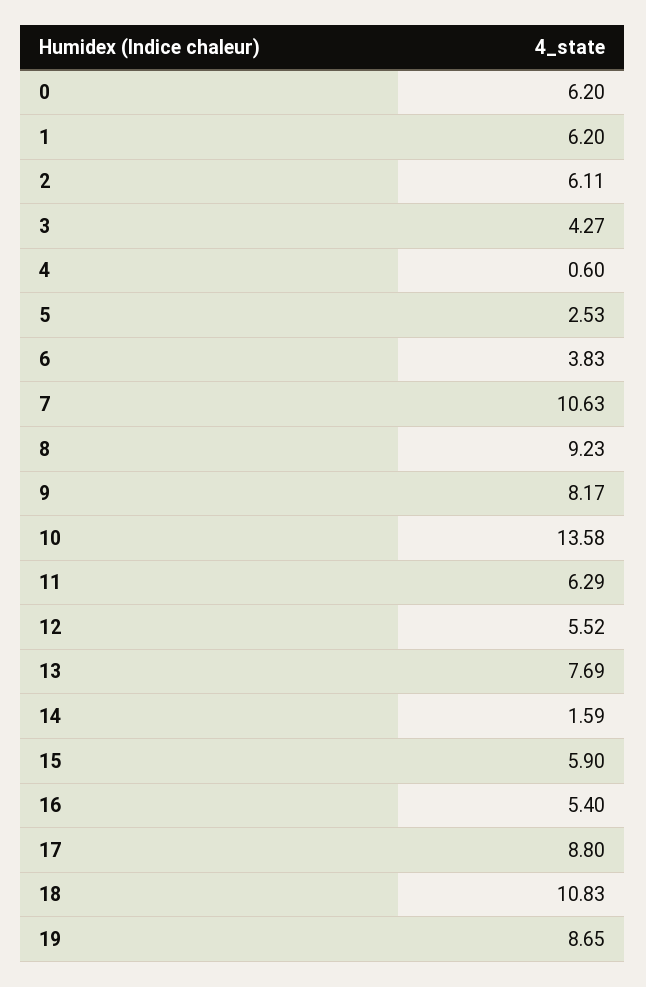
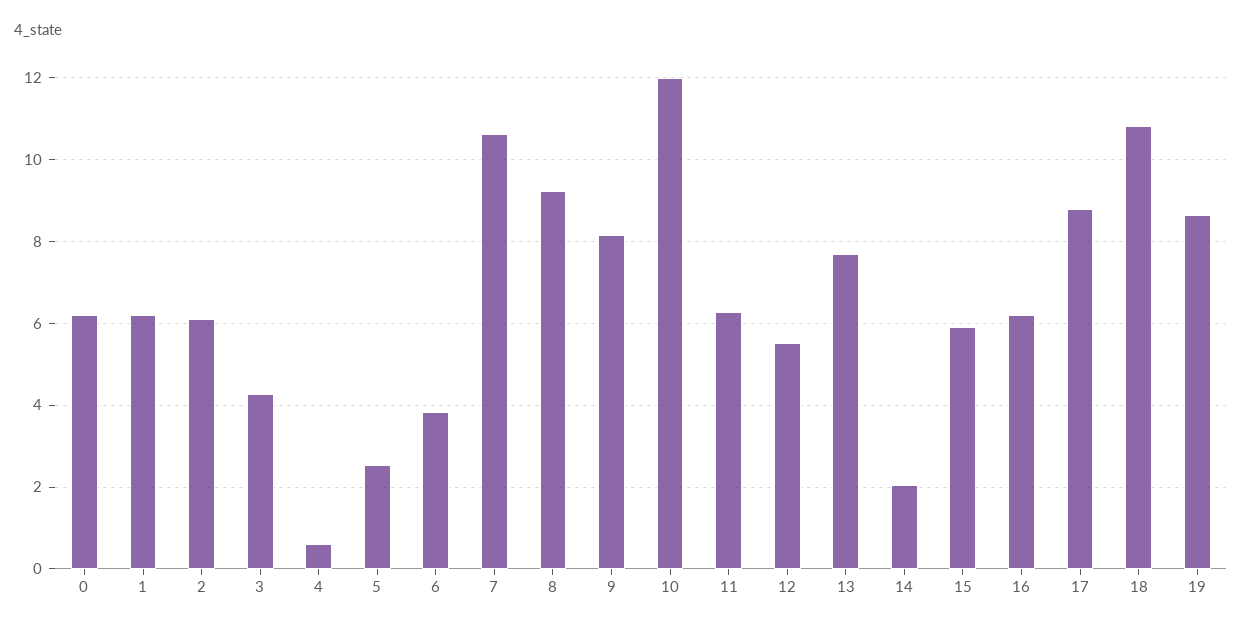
  {
    "0": 6.2,
    "1": 6.2,
    "2": 6.11,
    "3": 4.27,
    "4": 0.6,
    "5": 2.53,
    "6": 3.83,
    "7": 10.63,
    "8": 9.23,
    "9": 8.17,
-   "10": 13.58,
+   "10": 12,
    "11": 6.29,
    "12": 5.52,
    "13": 7.69,
-   "14": 1.59,
+   "14": 2,
    "15": 5.9,
-   "16": 5.4,
+   "16": 6.2,
    "17": 8.8,
    "18": 10.83,
    "19": 8.65
  }

